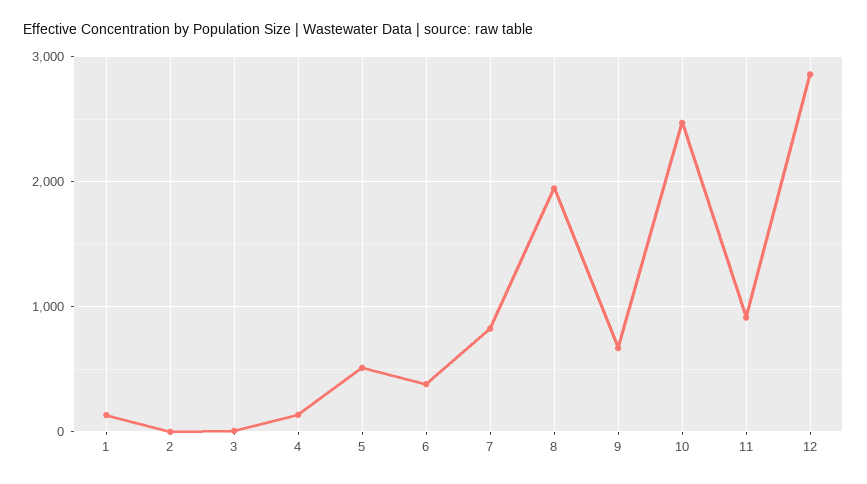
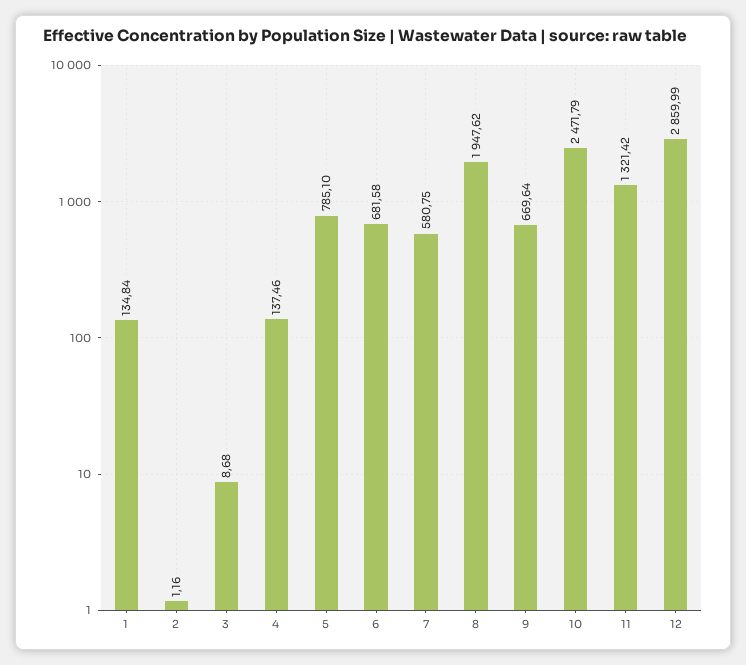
  {
    "1": 134.84,
    "2": 1.16,
    "3": 8.68,
    "4": 137.46,
-   "5": 500,
+   "5": 785.1,
-   "6": 400,
+   "6": 681.58,
-   "7": 800,
+   "7": 580.75,
    "8": 1947.62,
    "9": 669.64,
    "10": 2471.79,
-   "11": 900,
+   "11": 1321.42,
    "12": 2859.99
  }

